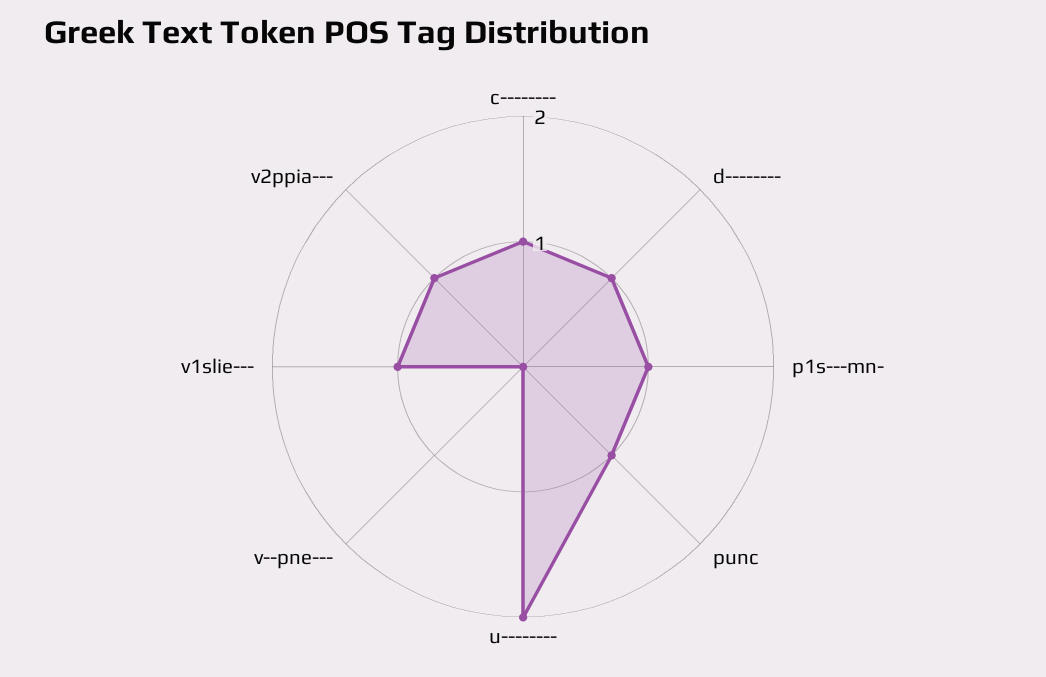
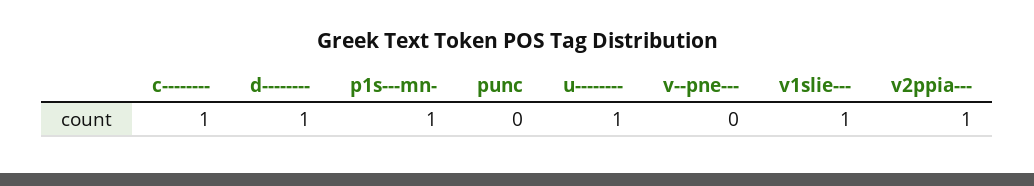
  {
    "c--------": 1,
    "d--------": 1,
    "p1s---mn-": 1,
-   "punc": 1,
+   "punc": 0,
-   "u--------": 2,
+   "u--------": 1,
    "v--pne---": 0,
    "v1slie---": 1,
    "v2ppia---": 1
  }

